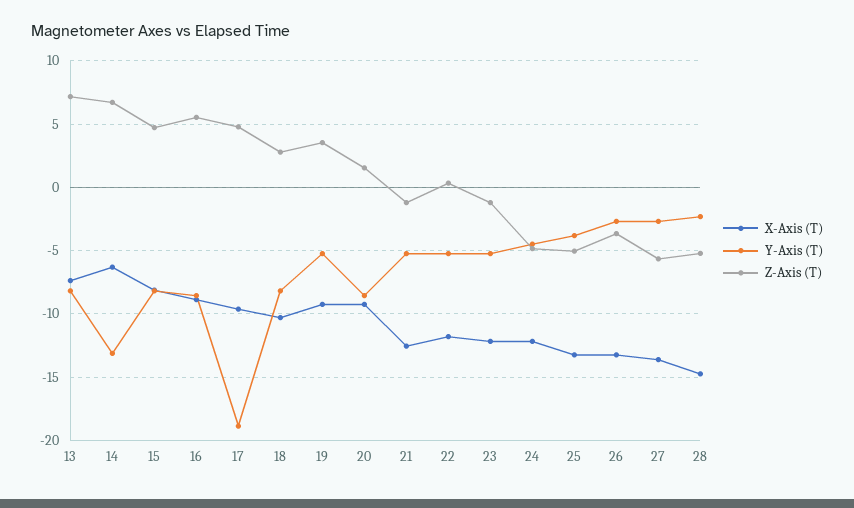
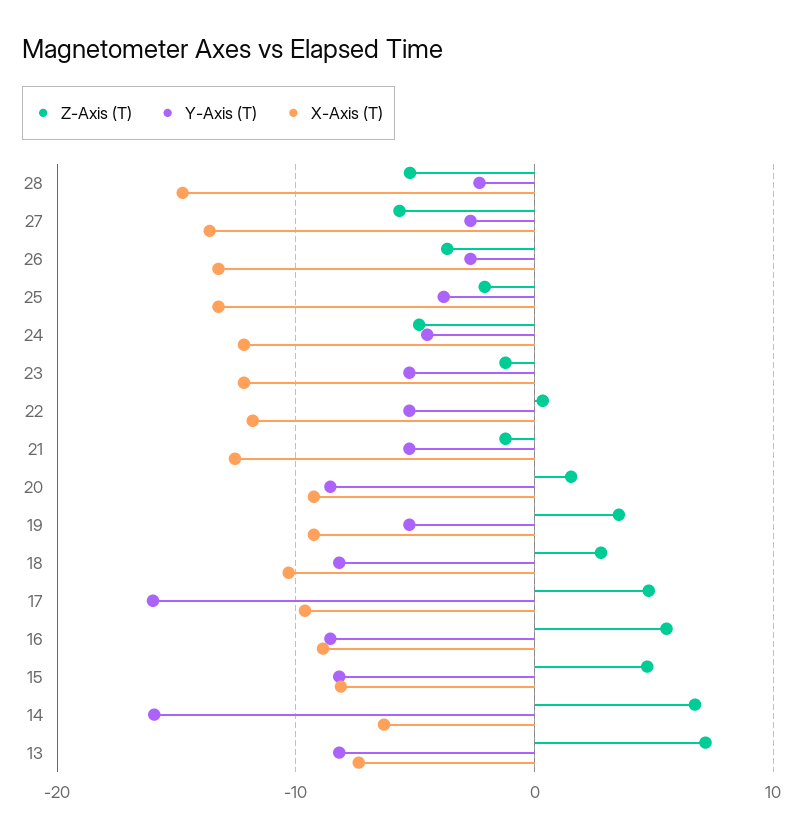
  {
    "X-Axis (T)": {
      "13": -7.5,
      "14": -6.5,
      "15": -8,
      "16": -9,
      "17": -9.5,
      "18": -10.5,
      "19": -9.5,
      "20": -9.5,
      "21": -12.5,
      "22": -12,
      "23": -12,
      "24": -12,
      "25": -13.5,
      "26": -13.5,
      "27": -13.5,
      "28": -15
    },
    "Y-Axis (T)": {
      "13": -8,
-     "14": -13,
+     "14": -16,
      "15": -8,
      "16": -8.5,
-     "17": -19,
+     "17": -16,
      "18": -8,
      "19": -5.5,
      "20": -8.5,
      "21": -5.5,
      "22": -5.5,
      "23": -5.5,
      "24": -4.5,
      "25": -4,
      "26": -2.5,
      "27": -2.5,
      "28": -2.5
    },
    "Z-Axis (T)": {
      "13": 7,
      "14": 6.5,
      "15": 4.5,
      "16": 5.5,
      "17": 5,
      "18": 3,
      "19": 3.5,
      "20": 1.5,
      "21": -1,
      "22": 0.5,
      "23": -1,
      "24": -5,
-     "25": -5,
+     "25": -2,
      "26": -3.5,
      "27": -5.5,
      "28": -5
    }
  }

